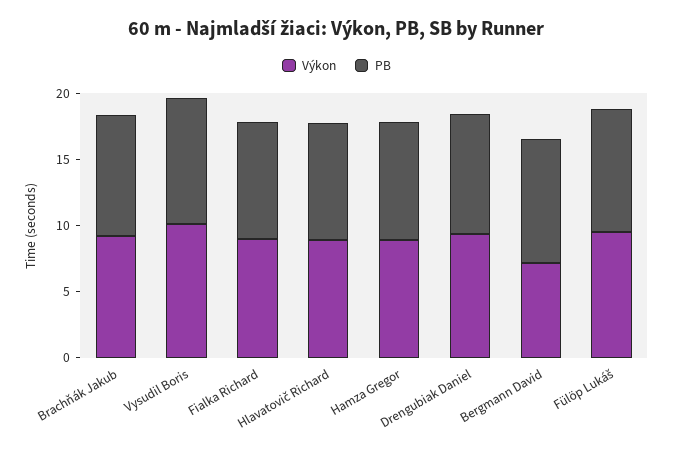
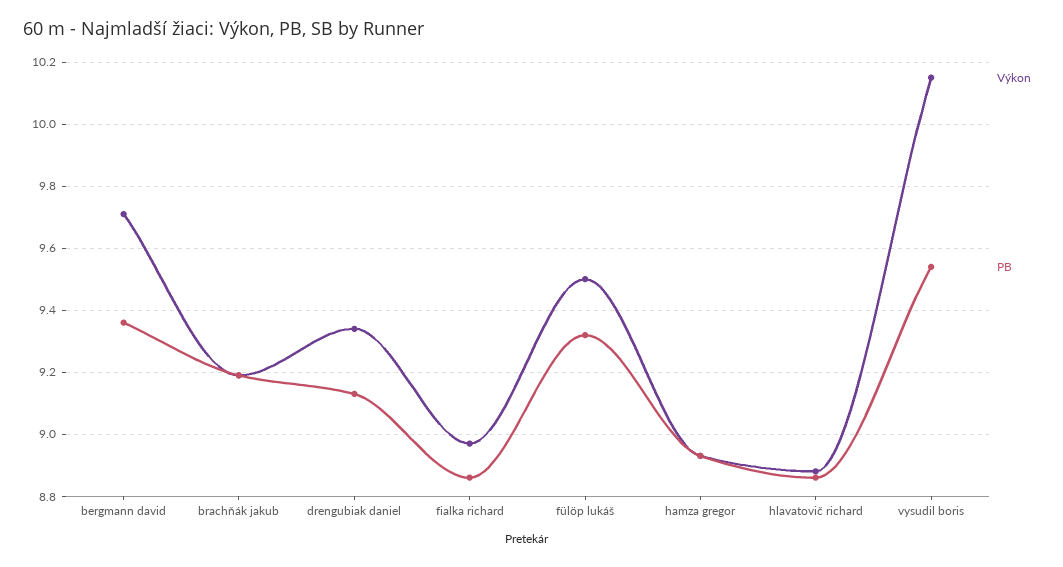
  {
    "Výkon": {
      "Brachňák Jakub": 9.2,
      "Vysudil Boris": 10.15,
      "Fialka Richard": 8.95,
      "Hlavatovič Richard": 8.9,
      "Hamza Gregor": 8.95,
      "Drengubiak Daniel": 9.35,
-     "Bergmann David": 7,
+     "Bergmann David": 9.7,
      "Fülöp Lukáš": 9.5
    },
    "PB": {
      "Brachňák Jakub": 9.2,
      "Vysudil Boris": 9.55,
      "Fialka Richard": 8.85,
      "Hlavatovič Richard": 8.85,
      "Hamza Gregor": 8.95,
      "Drengubiak Daniel": 9.15,
      "Bergmann David": 9.35,
      "Fülöp Lukáš": 9.3
    }
  }

